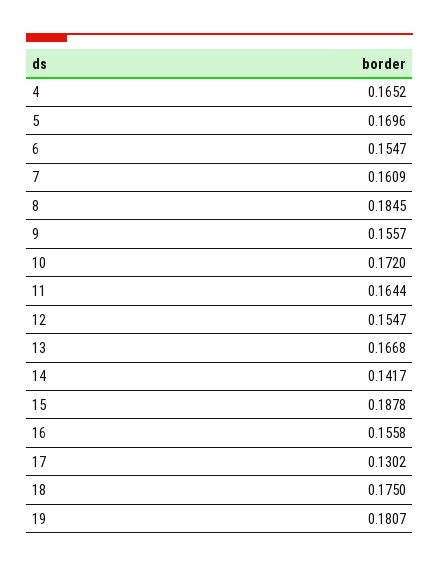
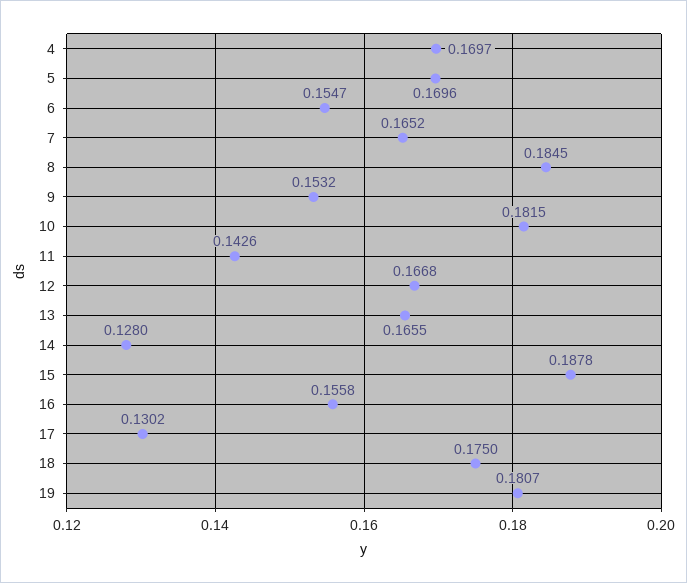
  {
-   "4": 0.1652,
+   "4": 0.1697,
    "5": 0.1696,
    "6": 0.1547,
-   "7": 0.1609,
+   "7": 0.1652,
    "8": 0.1845,
-   "9": 0.1557,
+   "9": 0.1532,
-   "10": 0.172,
+   "10": 0.1815,
-   "11": 0.1644,
+   "11": 0.1426,
-   "12": 0.1547,
+   "12": 0.1668,
-   "13": 0.1668,
+   "13": 0.1655,
-   "14": 0.1417,
+   "14": 0.128,
    "15": 0.1878,
    "16": 0.1558,
    "17": 0.1302,
    "18": 0.175,
    "19": 0.1807
  }

